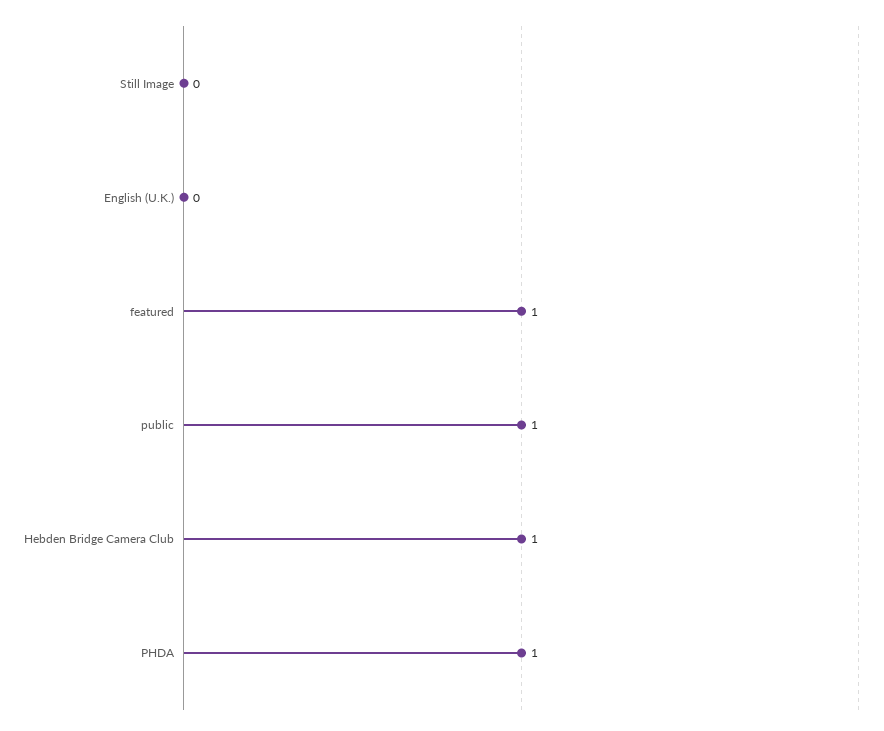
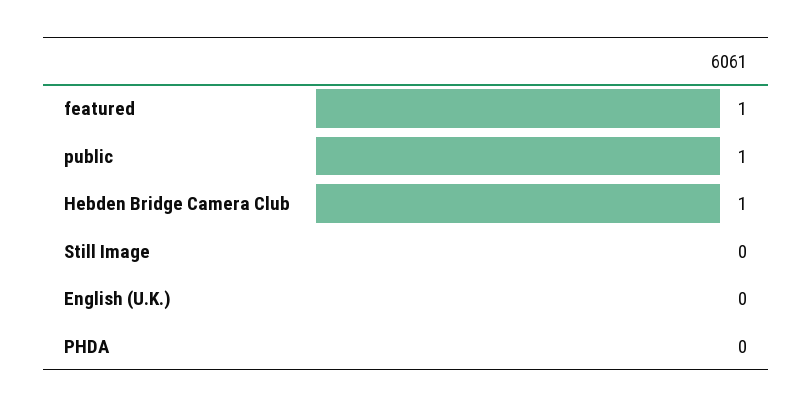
  {
    "Still Image": 0,
    "English (U.K.)": 0,
    "featured": 1,
    "public": 1,
    "Hebden Bridge Camera Club": 1,
-   "PHDA": 1
+   "PHDA": 0
  }

